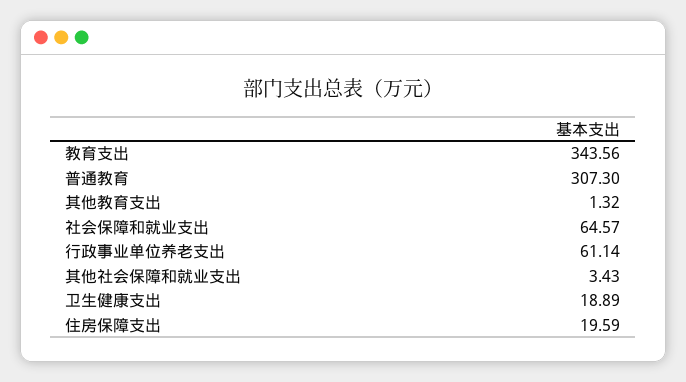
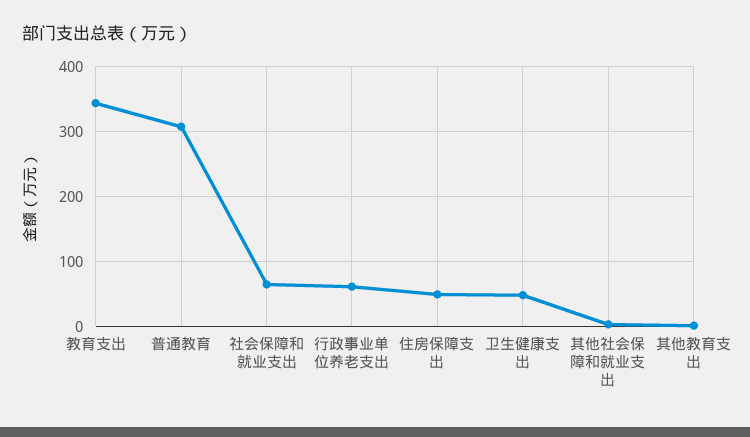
  {
    "教育支出": 343.56,
    "普通教育": 307.3,
    "其他教育支出": 1.32,
    "社会保障和就业支出": 64.57,
    "行政事业单位养老支出": 61.14,
    "其他社会保障和就业支出": 3.43,
-   "卫生健康支出": 18.89,
+   "卫生健康支出": 50,
-   "住房保障支出": 19.59
+   "住房保障支出": 50
  }

